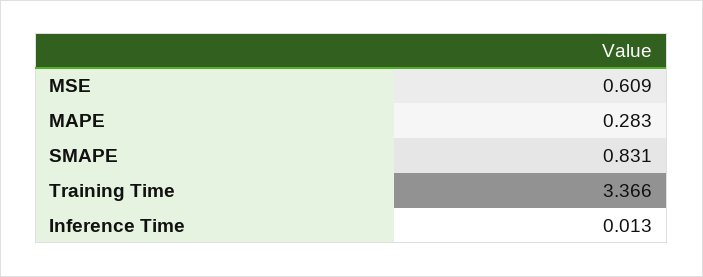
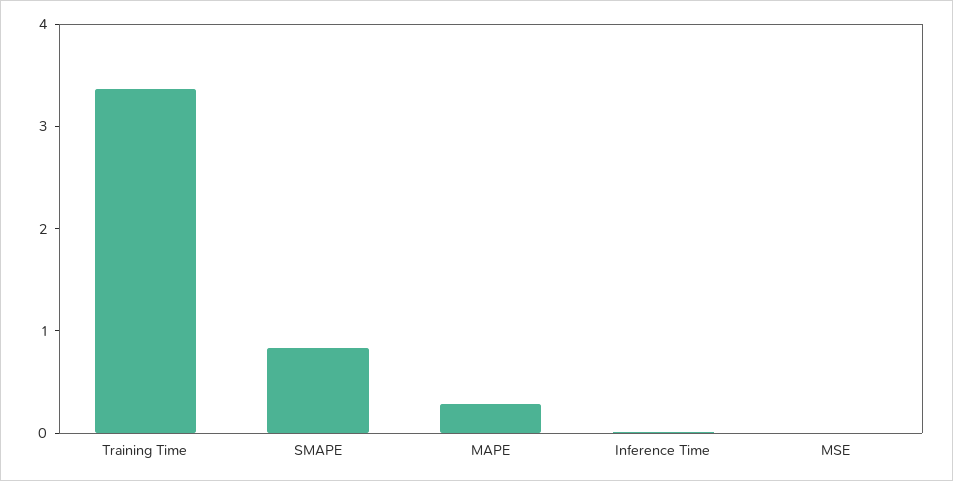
  {
-   "MSE": 0.609,
+   "MSE": 0,
    "MAPE": 0.283,
    "SMAPE": 0.831,
    "Training Time": 3.366,
    "Inference Time": 0.013
  }

